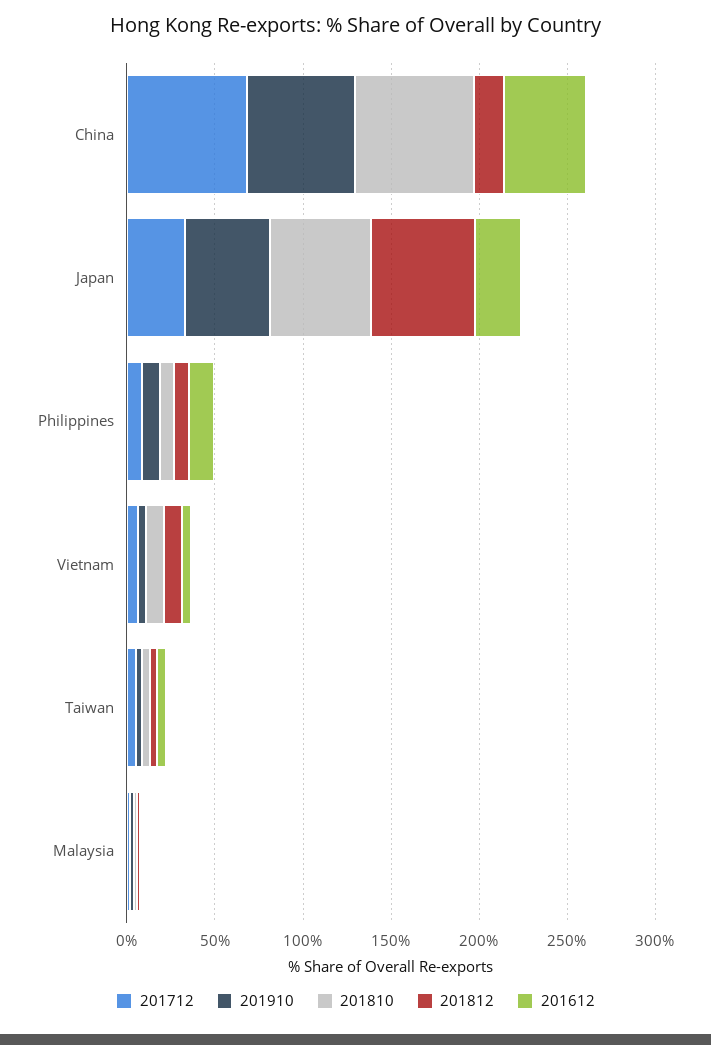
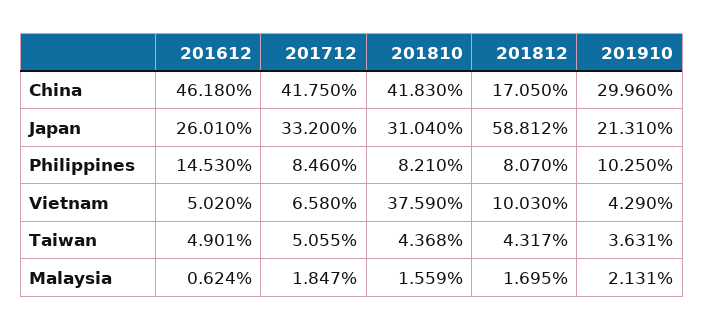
  {
    "201712": {
-     "China": 70,
+     "China": 41.75,
      "Japan": 33.2,
      "Philippines": 8.46,
      "Vietnam": 6.58,
      "Taiwan": 5.055,
      "Malaysia": 1.847
    },
    "201910": {
-     "China": 60,
+     "China": 29.96,
-     "Japan": 50,
+     "Japan": 21.31,
      "Philippines": 10.25,
      "Vietnam": 4.29,
      "Taiwan": 3.631,
      "Malaysia": 2.131
    },
    "201810": {
-     "China": 70,
+     "China": 41.83,
-     "Japan": 60,
+     "Japan": 31.04,
      "Philippines": 8.21,
-     "Vietnam": 10,
+     "Vietnam": 37.59,
      "Taiwan": 4.368,
      "Malaysia": 1.559
    },
    "201812": {
      "China": 17.05,
      "Japan": 58.812,
      "Philippines": 8.07,
      "Vietnam": 10.03,
      "Taiwan": 4.317,
      "Malaysia": 1.695
    },
    "201612": {
      "China": 46.18,
      "Japan": 26.01,
      "Philippines": 14.53,
      "Vietnam": 5.02,
      "Taiwan": 4.901,
      "Malaysia": 0.624
    }
  }

